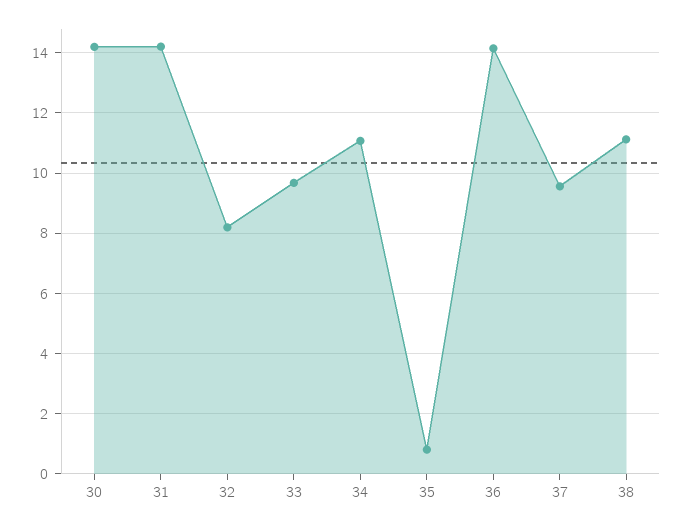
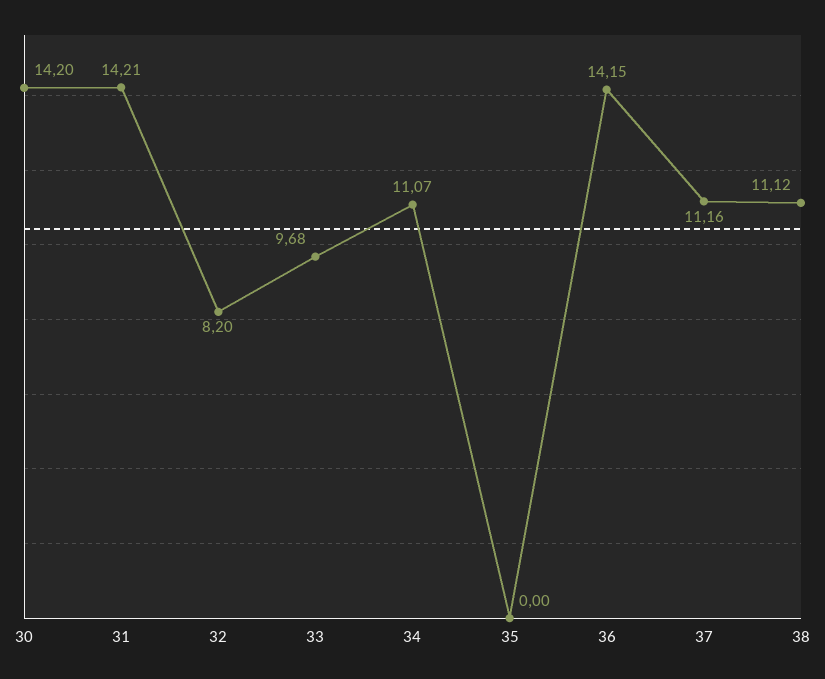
  {
    "30": 14.2,
    "31": 14.21,
    "32": 8.2,
    "33": 9.68,
    "34": 11.07,
-   "35": 0.8,
+   "35": 0,
    "36": 14.15,
-   "37": 9.6,
+   "37": 11.16,
    "38": 11.12
  }

